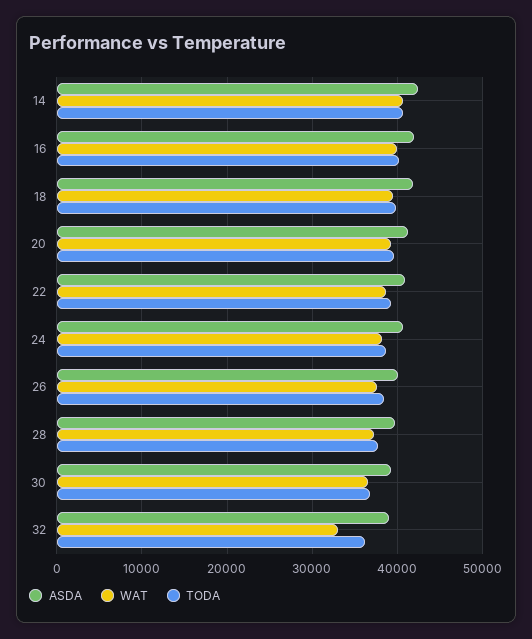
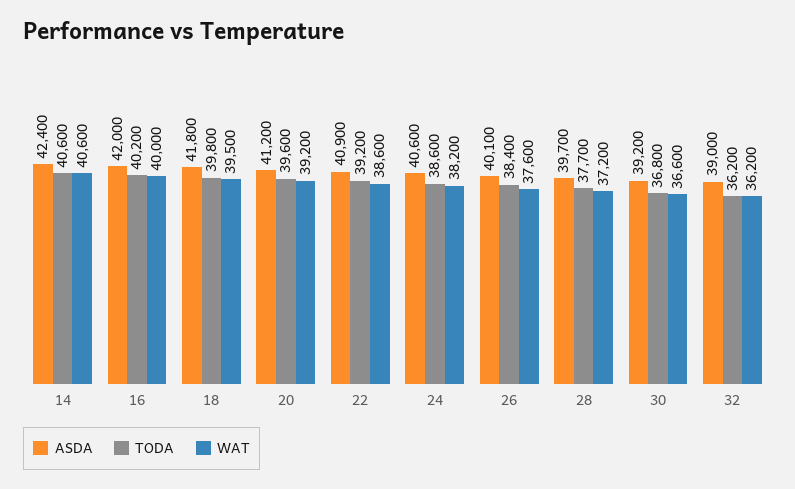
  {
    "ASDA": {
      "14": 42400,
      "16": 42000,
      "18": 41800,
      "20": 41200,
      "22": 40900,
      "24": 40600,
      "26": 40100,
      "28": 39700,
      "30": 39200,
      "32": 39000
    },
    "WAT": {
      "14": 40600,
      "16": 40000,
      "18": 39500,
      "20": 39200,
      "22": 38600,
      "24": 38200,
      "26": 37600,
      "28": 37200,
      "30": 36600,
-     "32": 33000
+     "32": 36200
    },
    "TODA": {
      "14": 40600,
      "16": 40200,
      "18": 39800,
      "20": 39600,
      "22": 39200,
      "24": 38600,
      "26": 38400,
      "28": 37700,
      "30": 36800,
      "32": 36200
    }
  }

